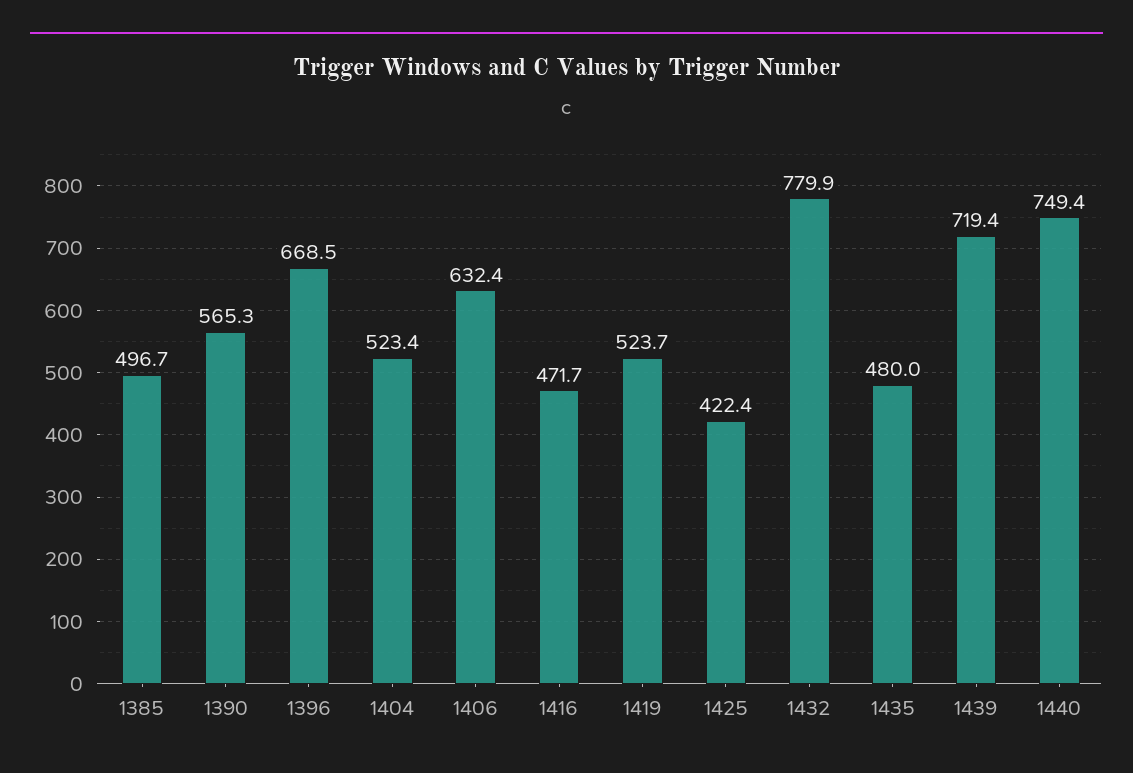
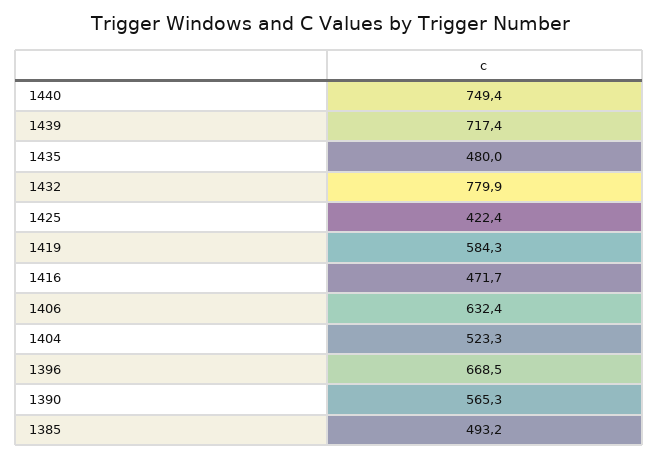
  {
-   "1385": 496.7,
+   "1385": 493.2,
    "1390": 565.3,
    "1396": 668.5,
-   "1404": 523.4,
+   "1404": 523.3,
    "1406": 632.4,
    "1416": 471.7,
-   "1419": 523.7,
+   "1419": 584.3,
    "1425": 422.4,
    "1432": 779.9,
    "1435": 480,
-   "1439": 719.4,
+   "1439": 717.4,
    "1440": 749.4
  }

